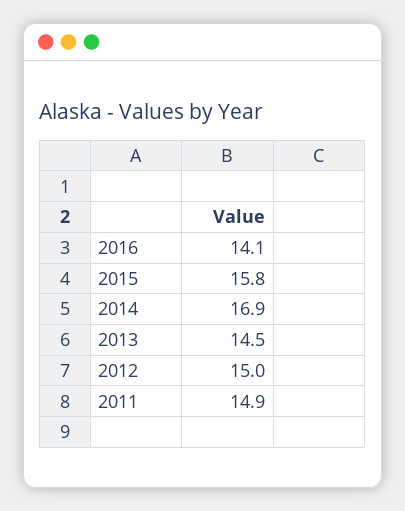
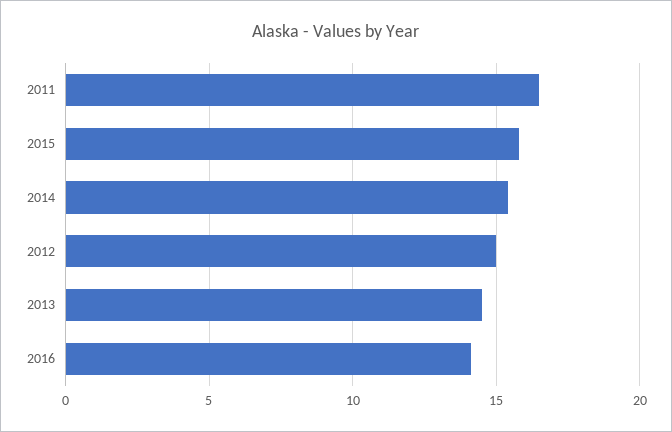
  {
    "2016": 14.1,
    "2015": 15.8,
-   "2014": 16.9,
+   "2014": 15.5,
    "2013": 14.5,
    "2012": 15,
-   "2011": 14.9
+   "2011": 16.5
  }

